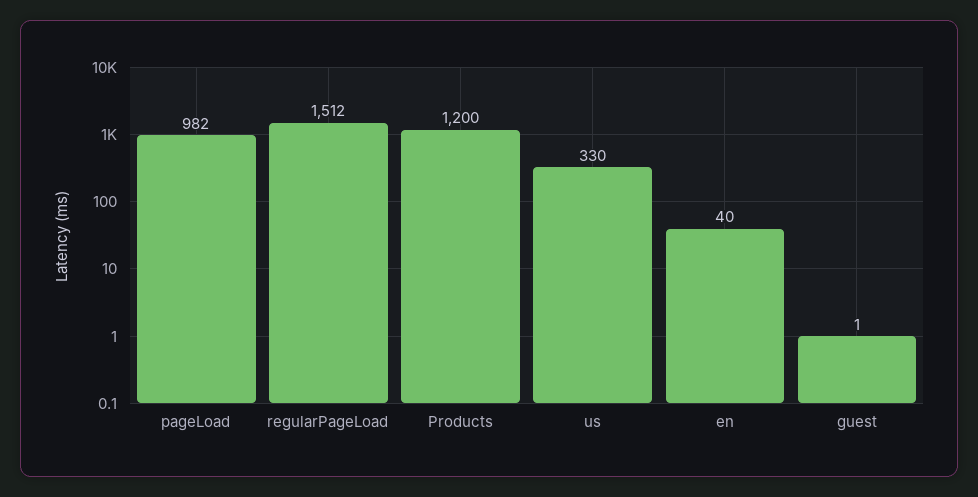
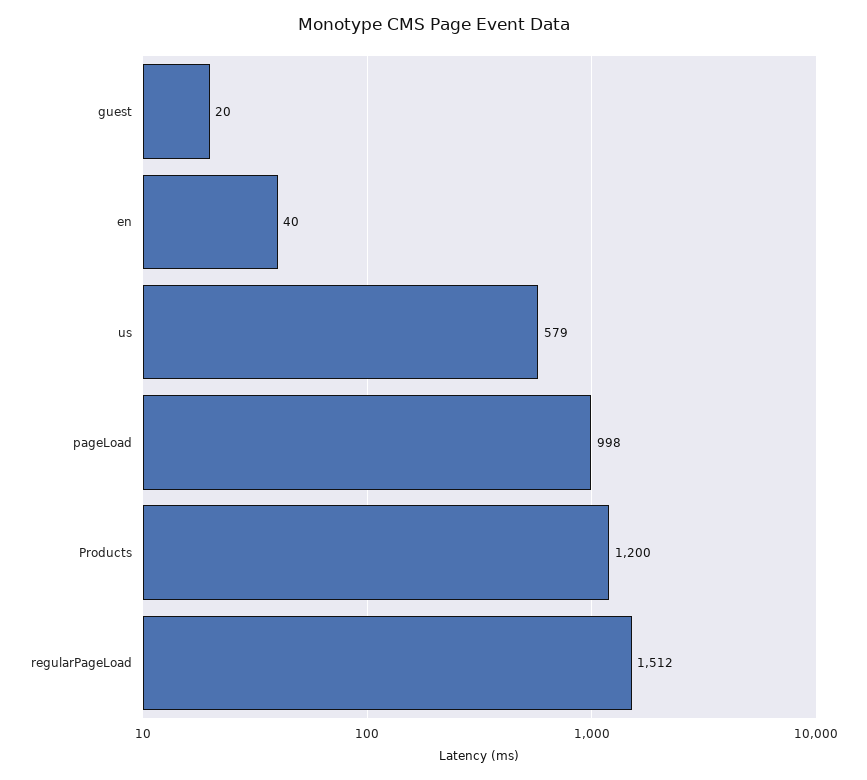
  {
-   "pageLoad": 982,
+   "pageLoad": 998,
    "regularPageLoad": 1512,
    "Products": 1200,
-   "us": 330,
+   "us": 579,
    "en": 40,
-   "guest": 1
+   "guest": 20
  }

